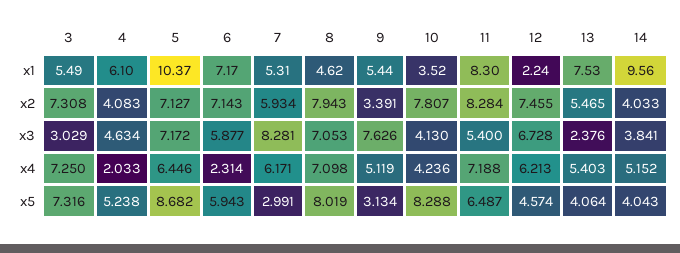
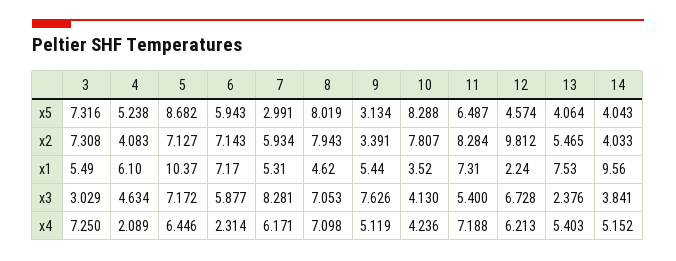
  {
    "3": {
      "x1": 5.49,
      "x2": 7.308,
      "x3": 3.029,
      "x4": 7.25,
      "x5": 7.316
    },
    "4": {
      "x1": 6.1,
      "x2": 4.083,
      "x3": 4.634,
-     "x4": 2.033,
+     "x4": 2.089,
      "x5": 5.238
    },
    "5": {
      "x1": 10.37,
      "x2": 7.127,
      "x3": 7.172,
      "x4": 6.446,
      "x5": 8.682
    },
    "6": {
      "x1": 7.17,
      "x2": 7.143,
      "x3": 5.877,
      "x4": 2.314,
      "x5": 5.943
    },
    "7": {
      "x1": 5.31,
      "x2": 5.934,
      "x3": 8.281,
      "x4": 6.171,
      "x5": 2.991
    },
    "8": {
      "x1": 4.62,
      "x2": 7.943,
      "x3": 7.053,
      "x4": 7.098,
      "x5": 8.019
    },
    "9": {
      "x1": 5.44,
      "x2": 3.391,
      "x3": 7.626,
      "x4": 5.119,
      "x5": 3.134
    },
    "10": {
      "x1": 3.52,
      "x2": 7.807,
      "x3": 4.13,
      "x4": 4.236,
      "x5": 8.288
    },
    "11": {
-     "x1": 8.3,
+     "x1": 7.31,
      "x2": 8.284,
      "x3": 5.4,
      "x4": 7.188,
      "x5": 6.487
    },
    "12": {
      "x1": 2.24,
-     "x2": 7.455,
+     "x2": 9.812,
      "x3": 6.728,
      "x4": 6.213,
      "x5": 4.574
    },
    "13": {
      "x1": 7.53,
      "x2": 5.465,
      "x3": 2.376,
      "x4": 5.403,
      "x5": 4.064
    },
    "14": {
      "x1": 9.56,
      "x2": 4.033,
      "x3": 3.841,
      "x4": 5.152,
      "x5": 4.043
    }
  }

